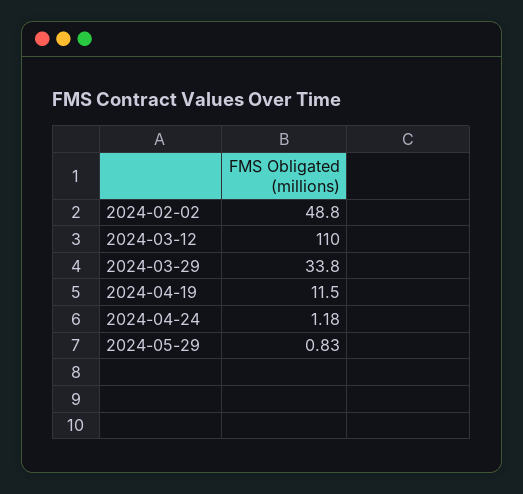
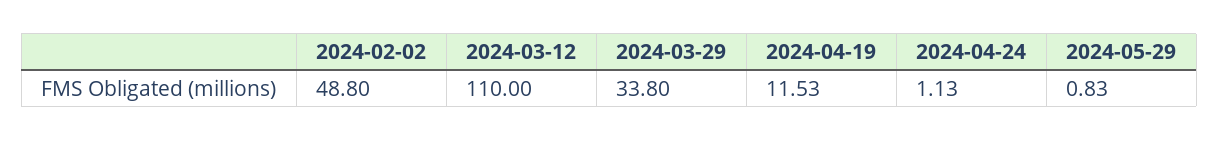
  {
    "2024-02-02": 48.8,
    "2024-03-12": 110,
    "2024-03-29": 33.8,
-   "2024-04-19": 11.5,
+   "2024-04-19": 11.53,
-   "2024-04-24": 1.18,
+   "2024-04-24": 1.13,
    "2024-05-29": 0.83
  }

